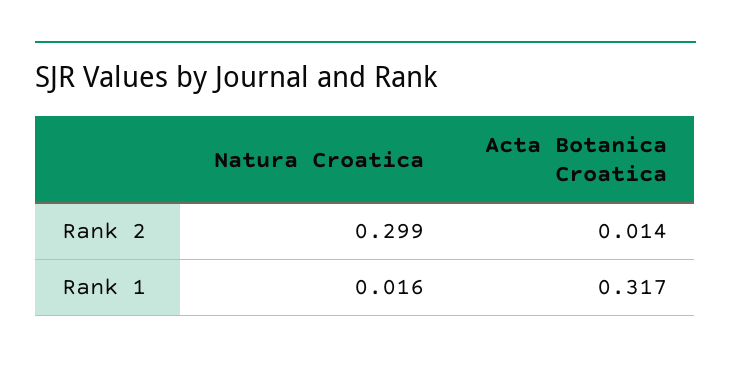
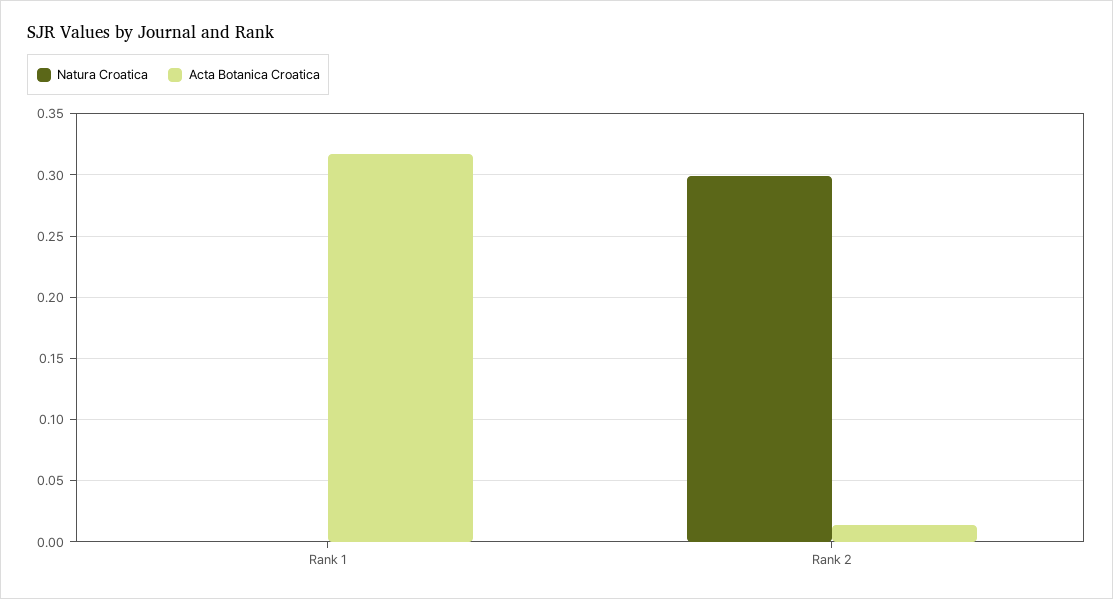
  {
    "Natura Croatica": {
      "Rank 2": 0.299,
-     "Rank 1": 0.016
+     "Rank 1": 0
    },
    "Acta Botanica Croatica": {
      "Rank 2": 0.014,
      "Rank 1": 0.317
    }
  }

